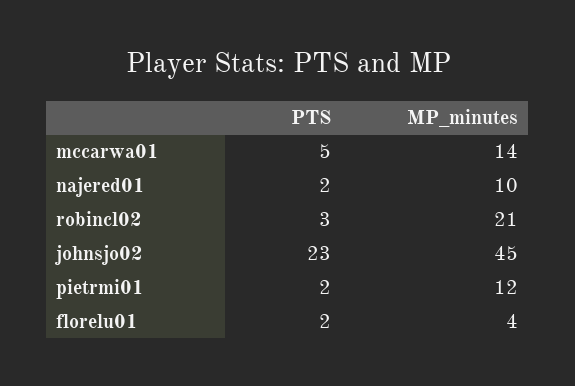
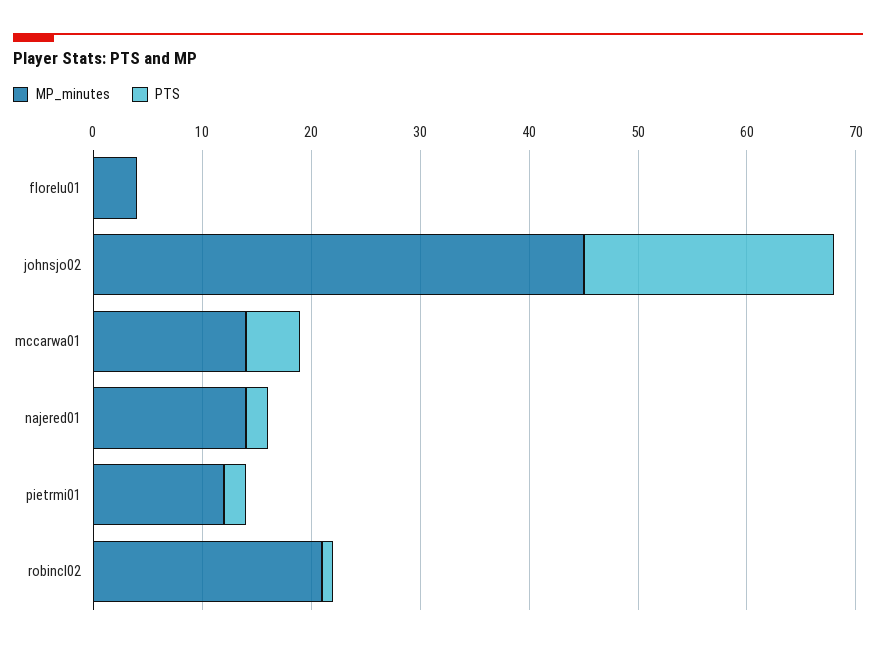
  {
    "PTS": {
      "mccarwa01": 5,
      "najered01": 2,
-     "robincl02": 3,
+     "robincl02": 1,
      "johnsjo02": 23,
      "pietrmi01": 2,
-     "florelu01": 2
+     "florelu01": 0
    },
    "MP_minutes": {
      "mccarwa01": 14,
-     "najered01": 10,
+     "najered01": 14,
      "robincl02": 21,
      "johnsjo02": 45,
      "pietrmi01": 12,
      "florelu01": 4
    }
  }

